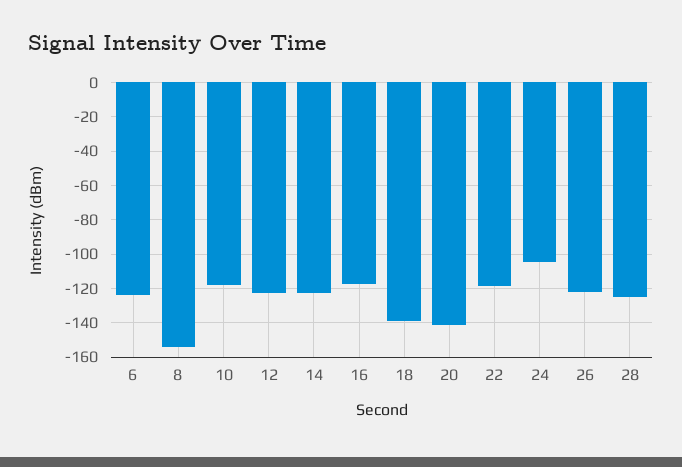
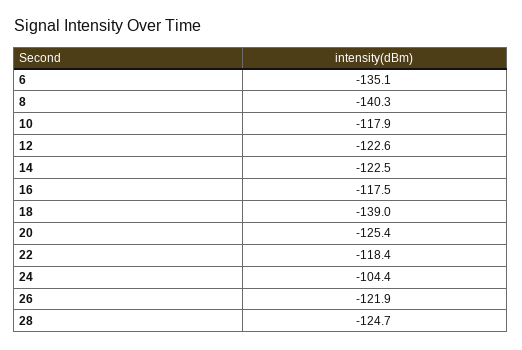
  {
-   "6": -125,
+   "6": -135.1,
-   "8": -155,
+   "8": -140.3,
    "10": -117.9,
    "12": -122.6,
    "14": -122.5,
    "16": -117.5,
    "18": -139,
-   "20": -140,
+   "20": -125.4,
    "22": -118.4,
    "24": -104.4,
    "26": -121.9,
    "28": -124.7
  }

